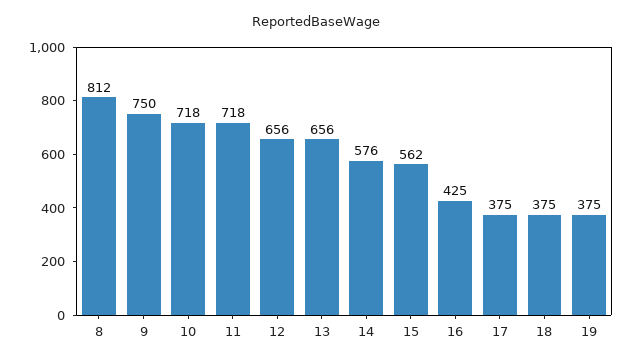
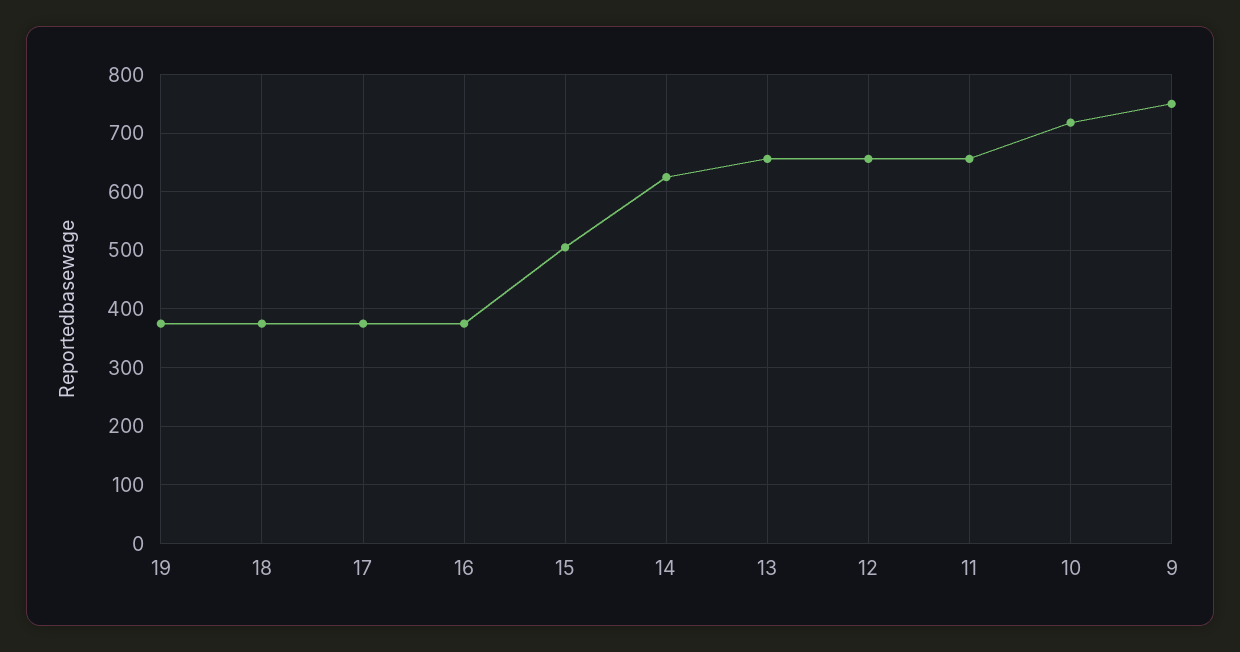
  {
-   "8": 812,
    "9": 750,
    "10": 718,
-   "11": 718,
+   "11": 660,
    "12": 656,
    "13": 656,
-   "14": 576,
+   "14": 620,
-   "15": 562,
+   "15": 500,
-   "16": 425,
+   "16": 380,
    "17": 375,
    "18": 375,
    "19": 375
  }

